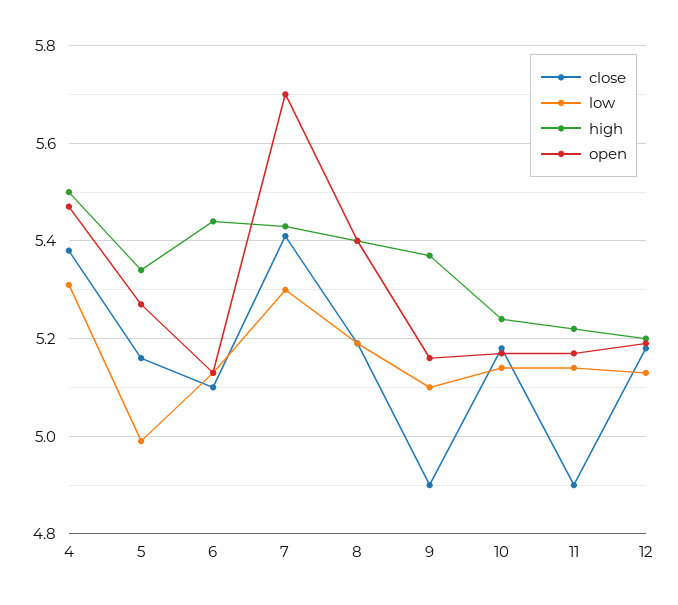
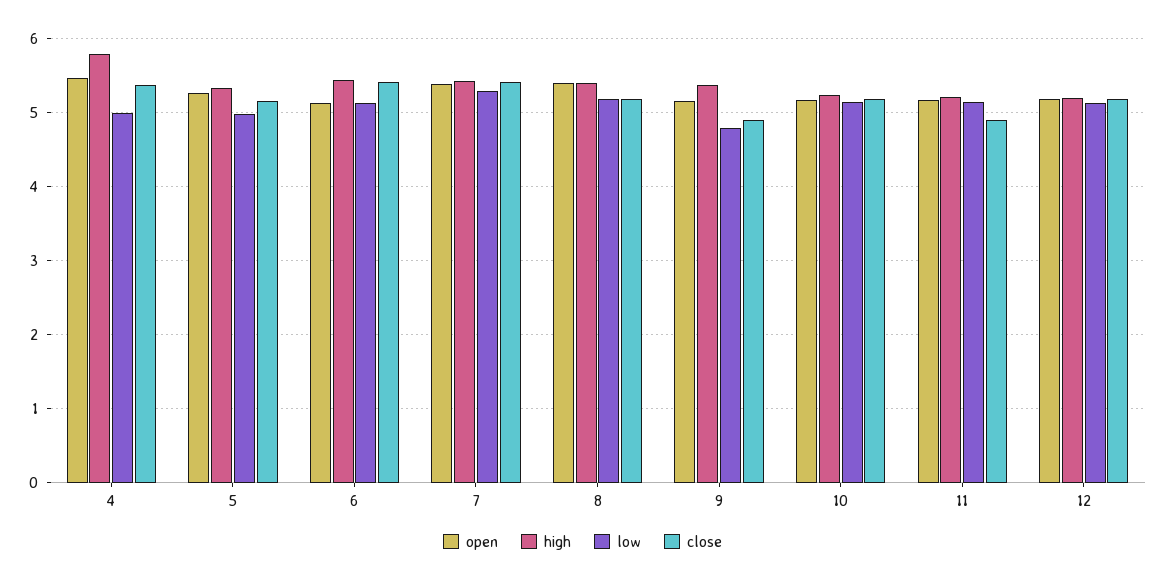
  {
    "close": {
      "4": 5.4,
      "5": 5.15,
-     "6": 5.1,
+     "6": 5.4,
      "7": 5.4,
      "8": 5.2,
      "9": 4.9,
      "10": 5.2,
      "11": 4.9,
      "12": 5.2
    },
    "low": {
-     "4": 5.3,
+     "4": 5,
      "5": 5,
      "6": 5.15,
      "7": 5.3,
      "8": 5.2,
-     "9": 5.1,
+     "9": 4.8,
      "10": 5.15,
      "11": 5.15,
      "12": 5.15
    },
    "high": {
-     "4": 5.5,
+     "4": 5.8,
      "5": 5.35,
      "6": 5.45,
      "7": 5.45,
      "8": 5.4,
      "9": 5.35,
      "10": 5.25,
      "11": 5.2,
      "12": 5.2
    },
    "open": {
      "4": 5.45,
      "5": 5.25,
      "6": 5.15,
-     "7": 5.7,
+     "7": 5.4,
      "8": 5.4,
      "9": 5.15,
      "10": 5.15,
      "11": 5.15,
      "12": 5.2
    }
  }

